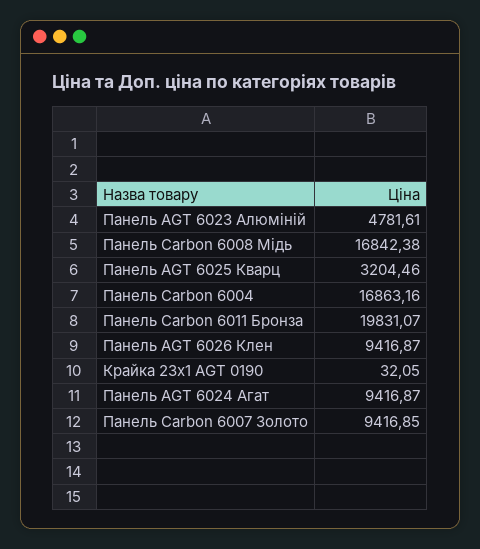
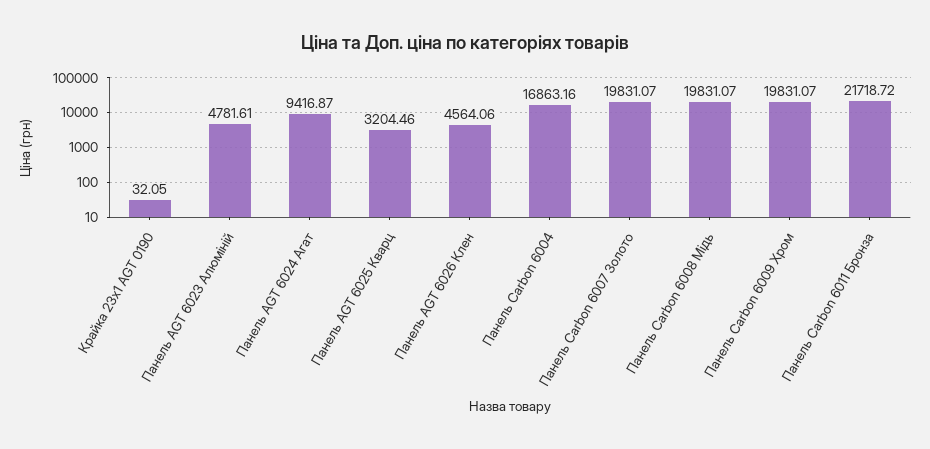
  {
    "Панель AGT 6023 Алюміній": 4781.61,
-   "Панель Carbon 6008 Мідь": 16842.38,
+   "Панель Carbon 6008 Мідь": 19831.07,
    "Панель AGT 6025 Кварц": 3204.46,
    "Панель Carbon 6004": 16863.16,
-   "Панель Carbon 6011 Бронза": 19831.07,
+   "Панель Carbon 6011 Бронза": 21718.72,
-   "Панель AGT 6026 Клен": 9416.87,
+   "Панель AGT 6026 Клен": 4564.06,
    "Крайка 23x1 AGT 0190": 32.05,
    "Панель AGT 6024 Агат": 9416.87,
-   "Панель Carbon 6007 Золото": 9416.85
+   "Панель Carbon 6007 Золото": 19831.07,
+   "Панель Carbon 6009 Хром": 19831.07
  }

